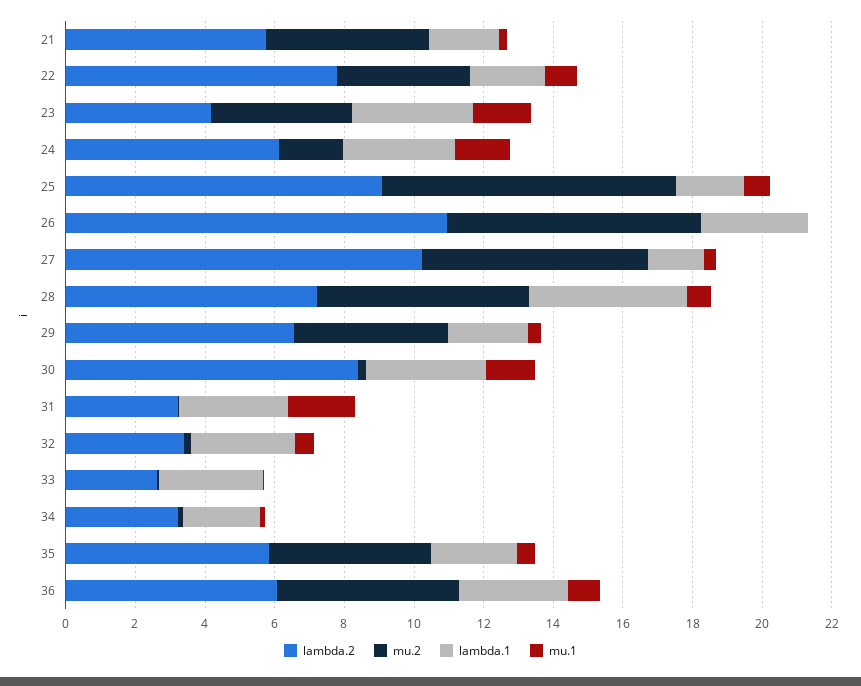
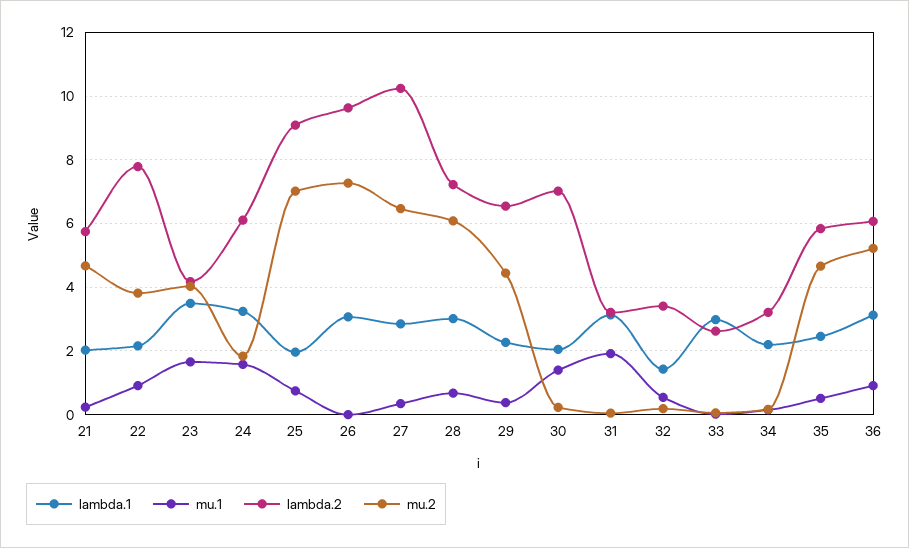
  {
    "lambda.2": {
      "21": 5.8,
      "22": 7.8,
      "23": 4.2,
      "24": 6.2,
      "25": 9,
-     "26": 11,
+     "26": 9.6,
      "27": 10.2,
      "28": 7.2,
      "29": 6.6,
-     "30": 8.5,
+     "30": 7,
      "31": 3.2,
      "32": 3.4,
      "33": 2.6,
      "34": 3.2,
      "35": 5.8,
      "36": 6
    },
    "mu.2": {
      "21": 4.6,
      "22": 3.8,
      "23": 4,
      "24": 1.8,
-     "25": 8.5,
+     "25": 7,
      "26": 7.2,
      "27": 6.4,
      "28": 6,
      "29": 4.4,
      "30": 0.2,
      "31": 0,
      "32": 0.2,
      "33": 0,
      "34": 0.2,
      "35": 4.6,
      "36": 5.2
    },
    "lambda.1": {
      "21": 2,
      "22": 2.2,
      "23": 3.4,
      "24": 3.2,
      "25": 2,
      "26": 3,
-     "27": 1.5,
+     "27": 2.8,
-     "28": 4.5,
+     "28": 3,
      "29": 2.2,
-     "30": 3.5,
+     "30": 2,
      "31": 3.2,
-     "32": 3,
+     "32": 1.4,
      "33": 3,
      "34": 2.2,
      "35": 2.4,
      "36": 3.2
    },
    "mu.1": {
      "21": 0.2,
      "22": 1,
      "23": 1.6,
      "24": 1.6,
      "25": 0.8,
      "26": 0,
      "27": 0.4,
      "28": 0.6,
      "29": 0.4,
      "30": 1.4,
      "31": 2,
      "32": 0.6,
      "33": 0,
      "34": 0.2,
      "35": 0.6,
      "36": 1
    }
  }

